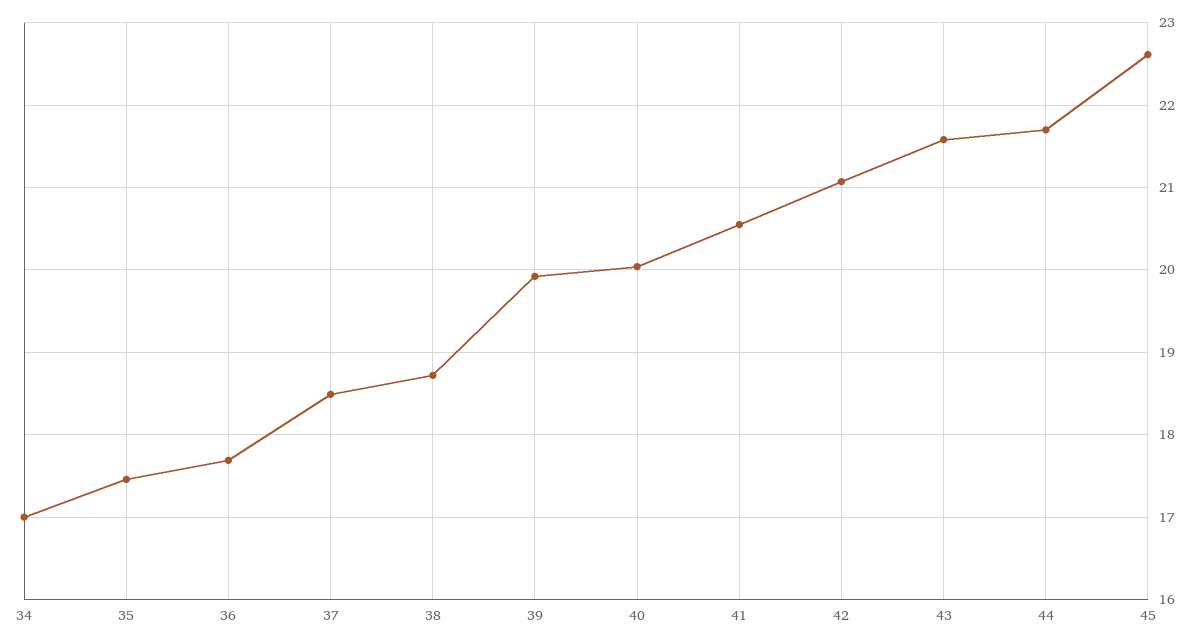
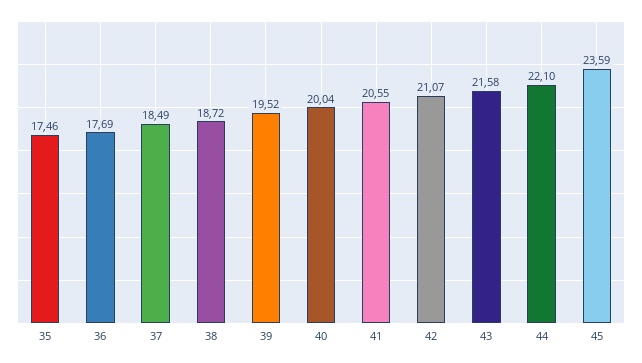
  {
-   "34": 17,
    "35": 17.46,
    "36": 17.69,
    "37": 18.49,
    "38": 18.72,
-   "39": 19.9,
+   "39": 19.52,
    "40": 20.04,
    "41": 20.55,
    "42": 21.07,
    "43": 21.58,
-   "44": 21.7,
+   "44": 22.1,
-   "45": 22.6
+   "45": 23.59
  }

